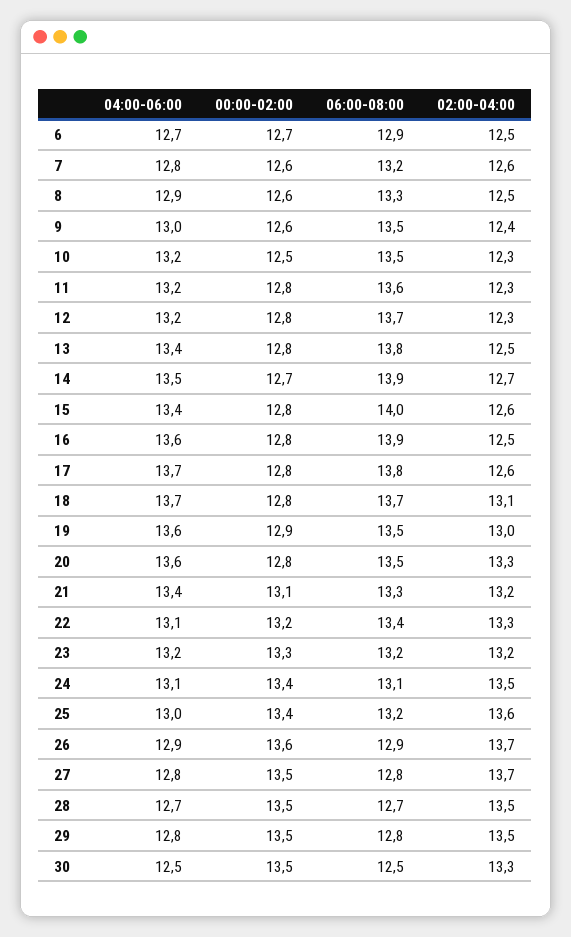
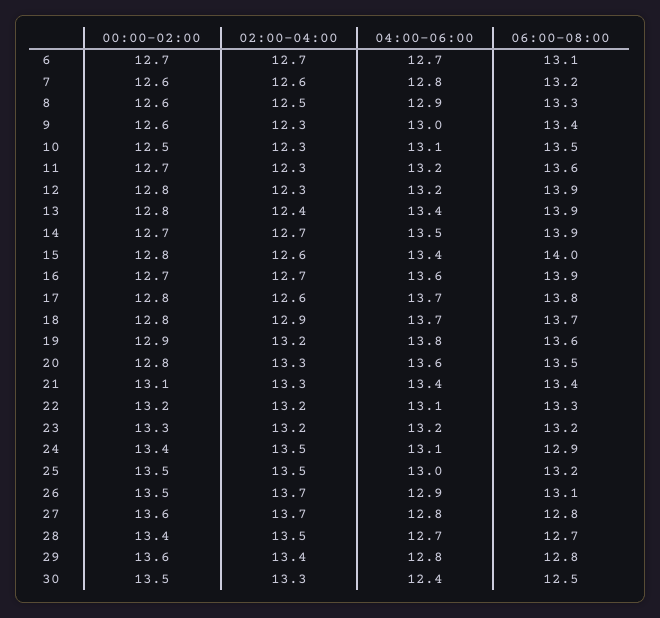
  {
    "04:00-06:00": {
      "6": 12.7,
      "7": 12.8,
      "8": 12.9,
      "9": 13,
-     "10": 13.2,
+     "10": 13.1,
      "11": 13.2,
      "12": 13.2,
      "13": 13.4,
      "14": 13.5,
      "15": 13.4,
      "16": 13.6,
      "17": 13.7,
      "18": 13.7,
-     "19": 13.6,
+     "19": 13.8,
      "20": 13.6,
      "21": 13.4,
      "22": 13.1,
      "23": 13.2,
      "24": 13.1,
      "25": 13,
      "26": 12.9,
      "27": 12.8,
      "28": 12.7,
      "29": 12.8,
-     "30": 12.5
+     "30": 12.4
    },
    "00:00-02:00": {
      "6": 12.7,
      "7": 12.6,
      "8": 12.6,
      "9": 12.6,
      "10": 12.5,
-     "11": 12.8,
+     "11": 12.7,
      "12": 12.8,
      "13": 12.8,
      "14": 12.7,
      "15": 12.8,
-     "16": 12.8,
+     "16": 12.7,
      "17": 12.8,
      "18": 12.8,
      "19": 12.9,
      "20": 12.8,
      "21": 13.1,
      "22": 13.2,
      "23": 13.3,
      "24": 13.4,
-     "25": 13.4,
+     "25": 13.5,
-     "26": 13.6,
+     "26": 13.5,
-     "27": 13.5,
+     "27": 13.6,
-     "28": 13.5,
+     "28": 13.4,
-     "29": 13.5,
+     "29": 13.6,
      "30": 13.5
    },
    "06:00-08:00": {
-     "6": 12.9,
+     "6": 13.1,
      "7": 13.2,
      "8": 13.3,
-     "9": 13.5,
+     "9": 13.4,
      "10": 13.5,
      "11": 13.6,
-     "12": 13.7,
+     "12": 13.9,
-     "13": 13.8,
+     "13": 13.9,
      "14": 13.9,
      "15": 14,
      "16": 13.9,
      "17": 13.8,
      "18": 13.7,
-     "19": 13.5,
+     "19": 13.6,
      "20": 13.5,
-     "21": 13.3,
+     "21": 13.4,
-     "22": 13.4,
+     "22": 13.3,
      "23": 13.2,
-     "24": 13.1,
+     "24": 12.9,
      "25": 13.2,
-     "26": 12.9,
+     "26": 13.1,
      "27": 12.8,
      "28": 12.7,
      "29": 12.8,
      "30": 12.5
    },
    "02:00-04:00": {
-     "6": 12.5,
+     "6": 12.7,
      "7": 12.6,
      "8": 12.5,
-     "9": 12.4,
+     "9": 12.3,
      "10": 12.3,
      "11": 12.3,
      "12": 12.3,
-     "13": 12.5,
+     "13": 12.4,
      "14": 12.7,
      "15": 12.6,
-     "16": 12.5,
+     "16": 12.7,
      "17": 12.6,
-     "18": 13.1,
+     "18": 12.9,
-     "19": 13,
+     "19": 13.2,
      "20": 13.3,
-     "21": 13.2,
+     "21": 13.3,
-     "22": 13.3,
+     "22": 13.2,
      "23": 13.2,
      "24": 13.5,
-     "25": 13.6,
+     "25": 13.5,
      "26": 13.7,
      "27": 13.7,
      "28": 13.5,
-     "29": 13.5,
+     "29": 13.4,
      "30": 13.3
    }
  }

